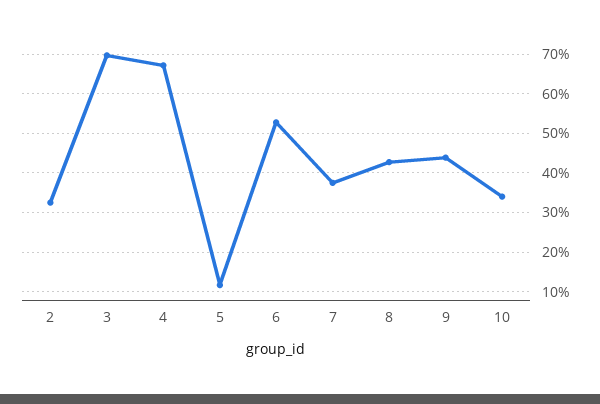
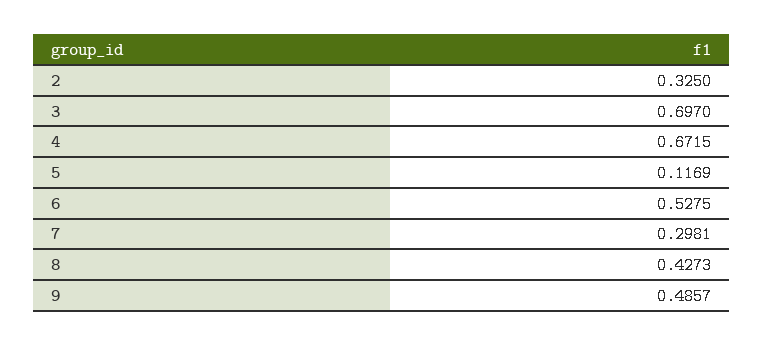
  {
    "2": 0.325,
    "3": 0.697,
    "4": 0.6715,
    "5": 0.1169,
    "6": 0.5275,
-   "7": 0.38,
+   "7": 0.2981,
    "8": 0.4273,
-   "9": 0.44,
+   "9": 0.4857
-   "10": 0.34
  }

